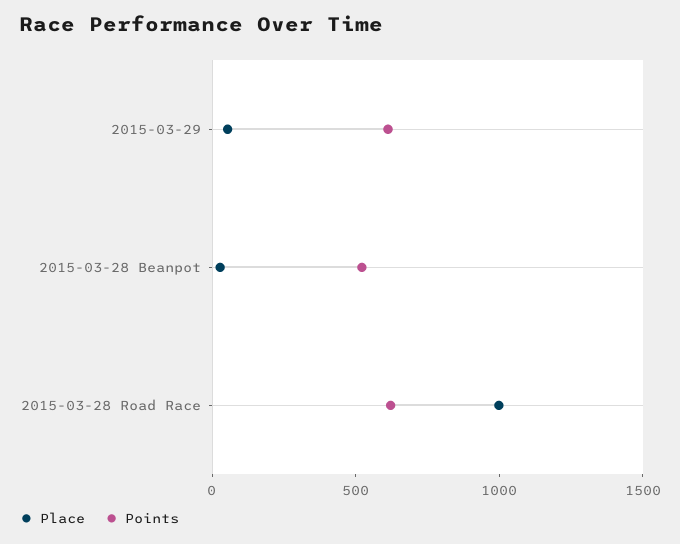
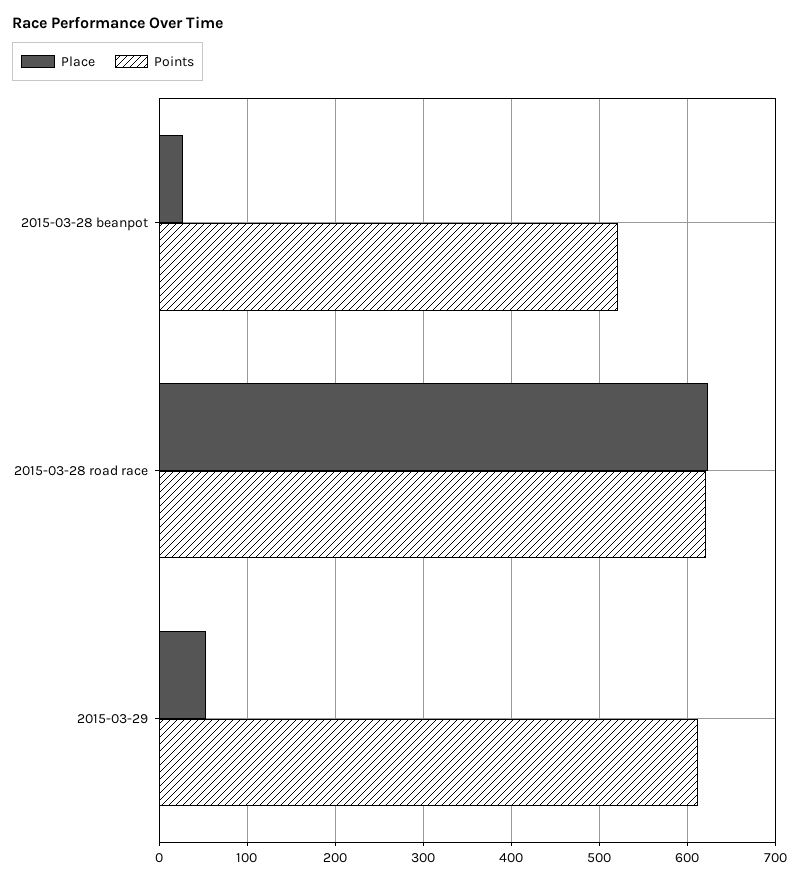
  {
    "Place": {
      "2015-03-29": 50,
      "2015-03-28 Beanpot": 30,
-     "2015-03-28 Road Race": 1000
+     "2015-03-28 Road Race": 620
    },
    "Points": {
      "2015-03-29": 610,
      "2015-03-28 Beanpot": 520,
      "2015-03-28 Road Race": 620
    }
  }

